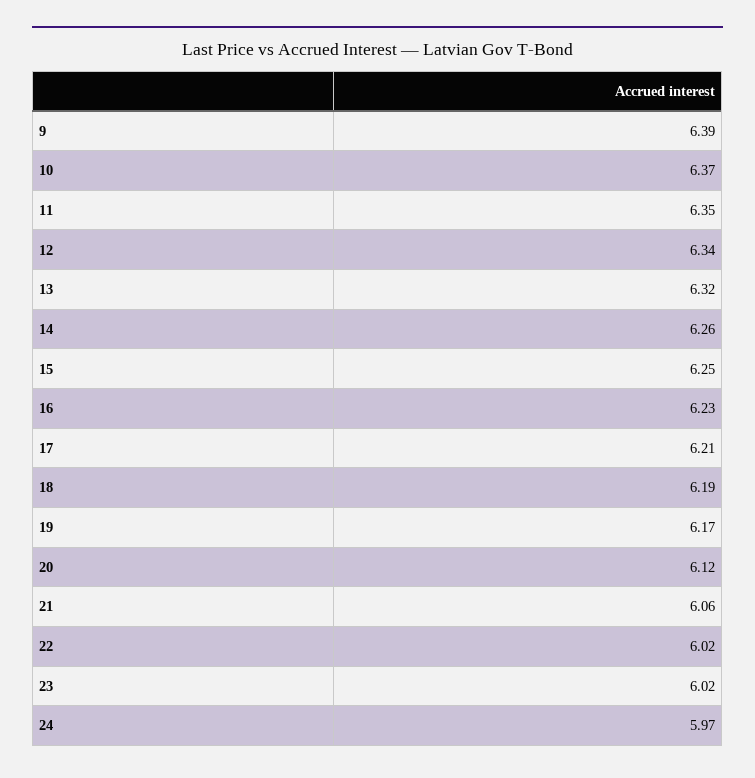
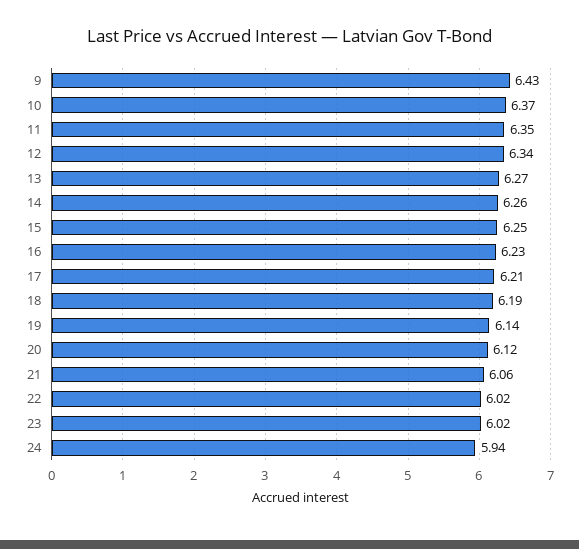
  {
-   "9": 6.39,
+   "9": 6.43,
    "10": 6.37,
    "11": 6.35,
    "12": 6.34,
-   "13": 6.32,
+   "13": 6.27,
    "14": 6.26,
    "15": 6.25,
    "16": 6.23,
    "17": 6.21,
    "18": 6.19,
-   "19": 6.17,
+   "19": 6.14,
    "20": 6.12,
    "21": 6.06,
    "22": 6.02,
    "23": 6.02,
-   "24": 5.97
+   "24": 5.94
  }

